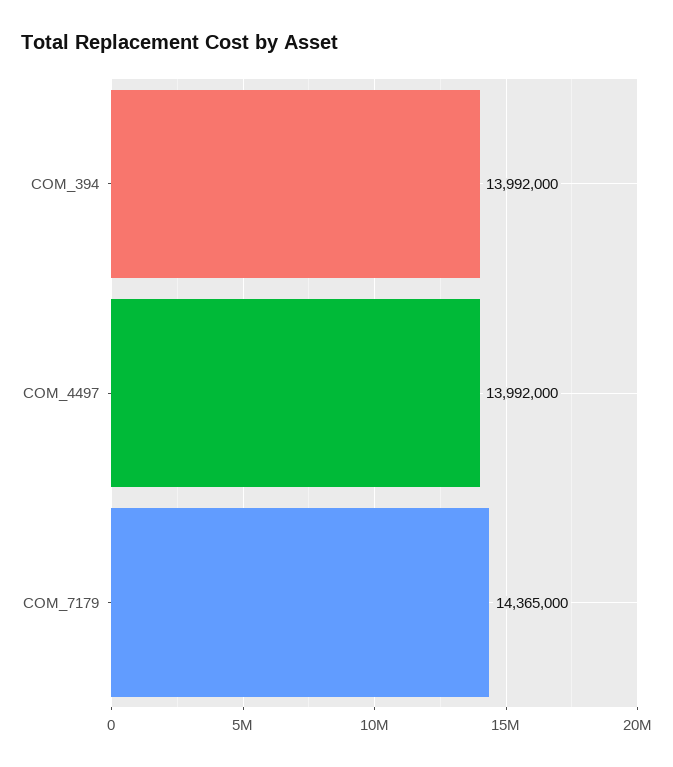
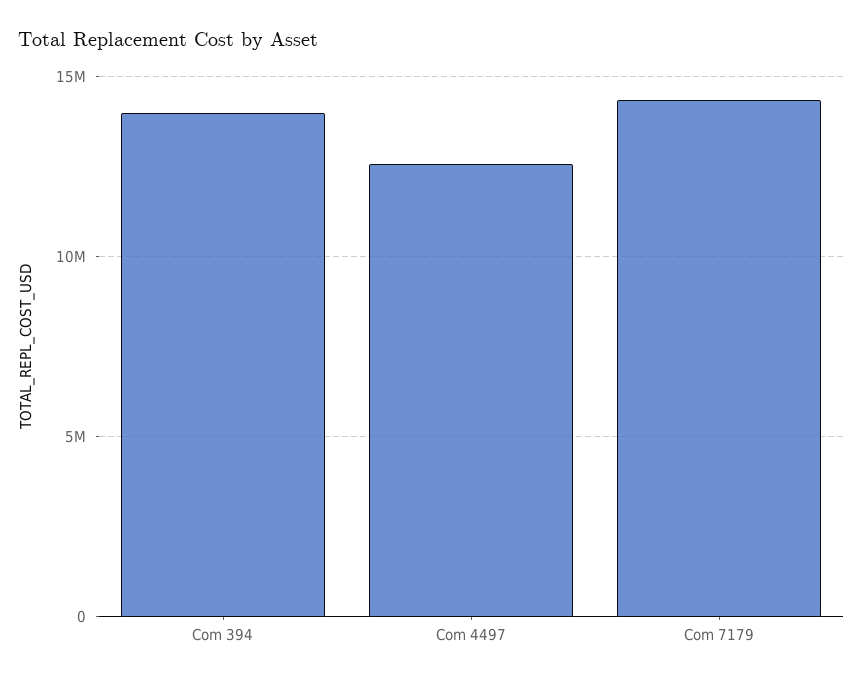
  {
    "COM_394": 13992000,
-   "COM_4497": 13992000,
+   "COM_4497": 12500000,
    "COM_7179": 14365000
  }

